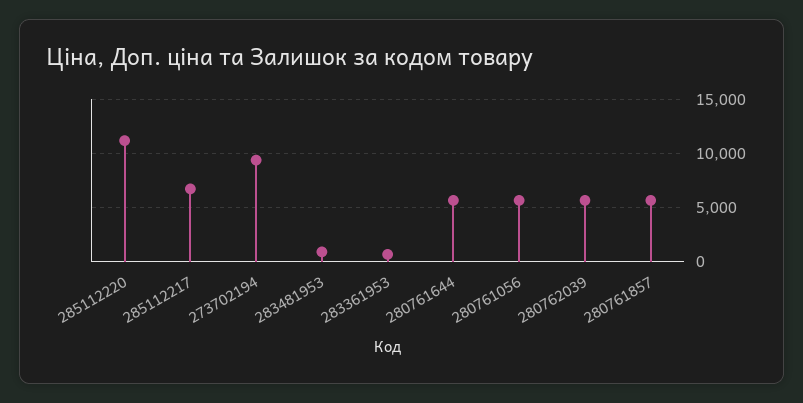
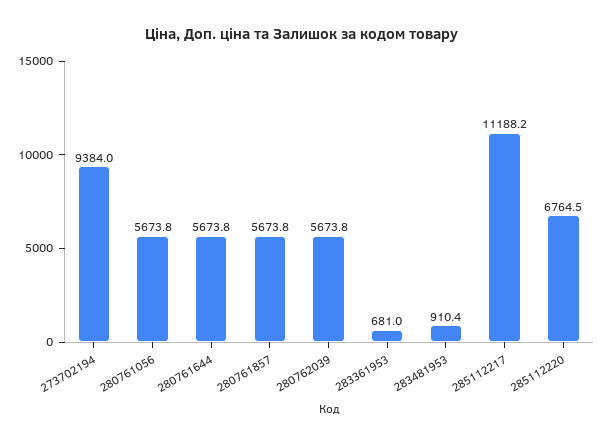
  {
-   "285112220": 11000,
+   "285112220": 6764.5,
-   "285112217": 7000,
+   "285112217": 11188.2,
    "273702194": 9384,
    "283481953": 910.4,
    "283361953": 681,
    "280761644": 5673.8,
    "280761056": 5673.8,
    "280762039": 5673.8,
    "280761857": 5673.8
  }

